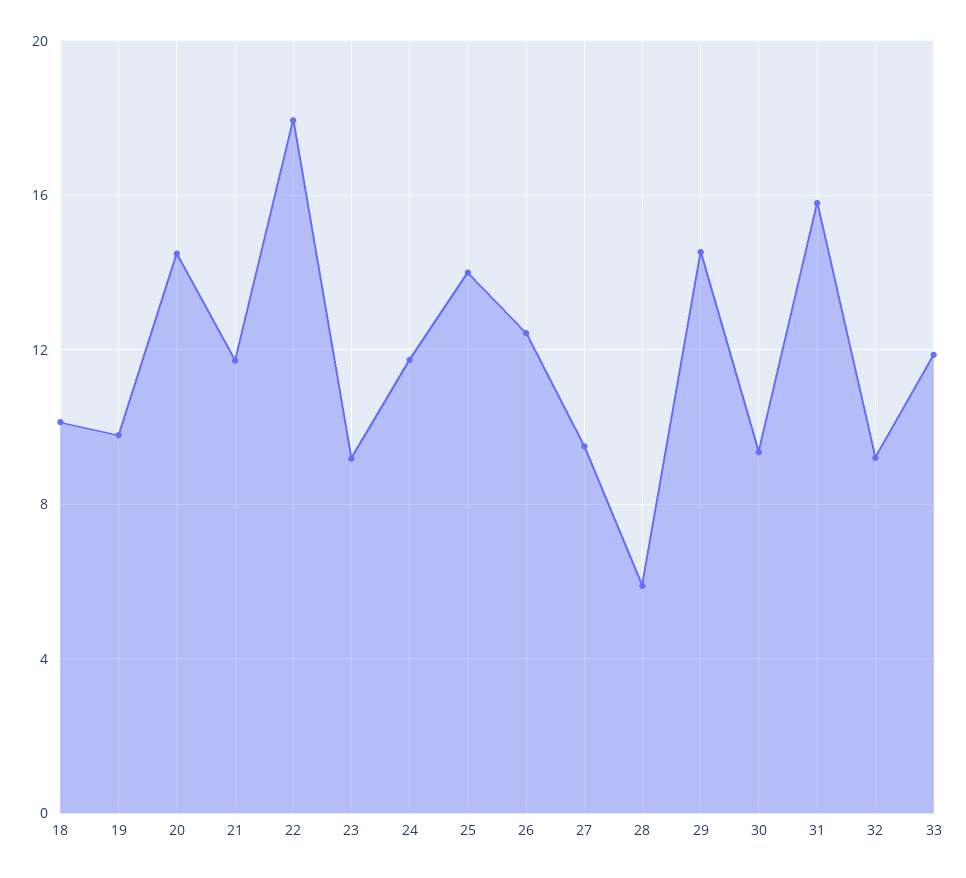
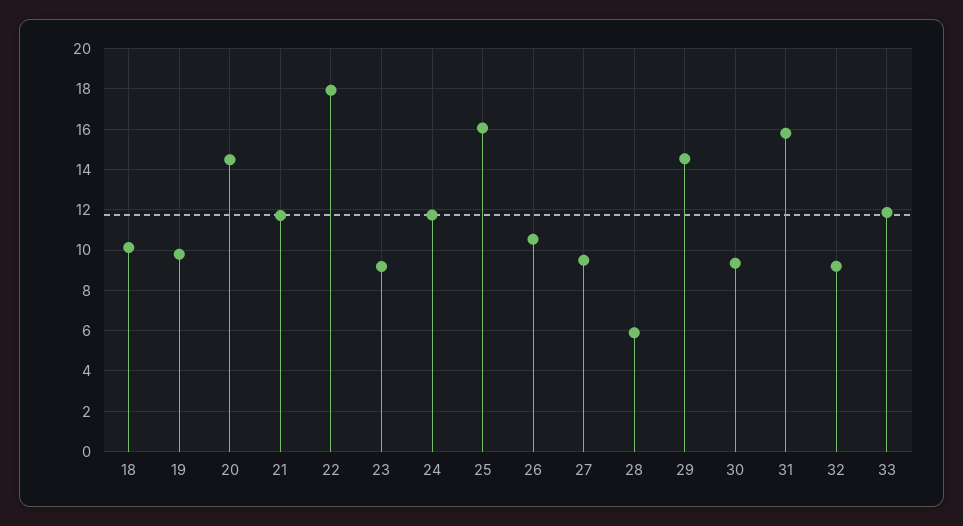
  {
    "18": 10,
    "19": 10,
    "20": 14.5,
    "21": 11.5,
    "22": 18,
    "23": 9,
    "24": 11.5,
-   "25": 14,
+   "25": 16,
-   "26": 12.5,
+   "26": 10.5,
    "27": 9.5,
    "28": 6,
    "29": 14.5,
    "30": 9.5,
    "31": 16,
    "32": 9,
    "33": 12
  }

